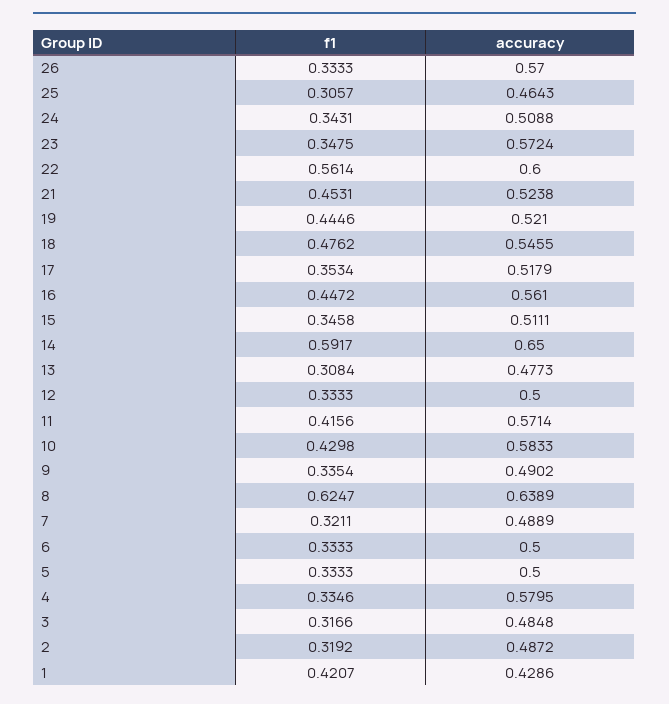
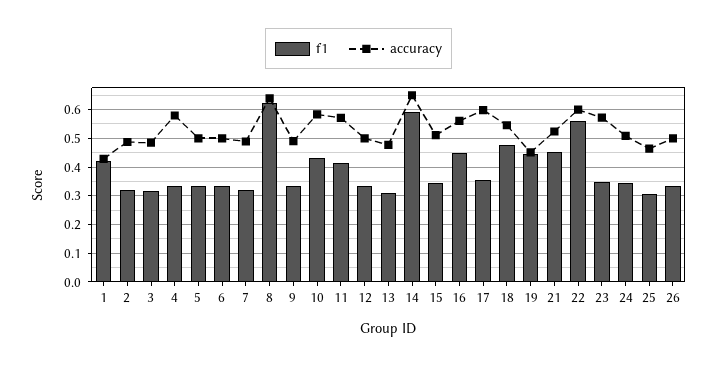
  {
    "f1": {
      "26": 0.3333,
      "25": 0.3057,
      "24": 0.3431,
      "23": 0.3475,
      "22": 0.5614,
      "21": 0.4531,
      "19": 0.4446,
      "18": 0.4762,
      "17": 0.3534,
      "16": 0.4472,
      "15": 0.3458,
      "14": 0.5917,
      "13": 0.3084,
      "12": 0.3333,
      "11": 0.4156,
      "10": 0.4298,
      "9": 0.3354,
      "8": 0.6247,
      "7": 0.3211,
      "6": 0.3333,
      "5": 0.3333,
      "4": 0.3346,
      "3": 0.3166,
      "2": 0.3192,
      "1": 0.4207
    },
    "accuracy": {
-     "26": 0.57,
+     "26": 0.5,
      "25": 0.4643,
      "24": 0.5088,
      "23": 0.5724,
      "22": 0.6,
      "21": 0.5238,
-     "19": 0.521,
+     "19": 0.45,
      "18": 0.5455,
-     "17": 0.5179,
+     "17": 0.6,
      "16": 0.561,
      "15": 0.5111,
      "14": 0.65,
      "13": 0.4773,
      "12": 0.5,
      "11": 0.5714,
      "10": 0.5833,
      "9": 0.4902,
      "8": 0.6389,
      "7": 0.4889,
      "6": 0.5,
      "5": 0.5,
      "4": 0.5795,
      "3": 0.4848,
      "2": 0.4872,
      "1": 0.4286
    }
  }

